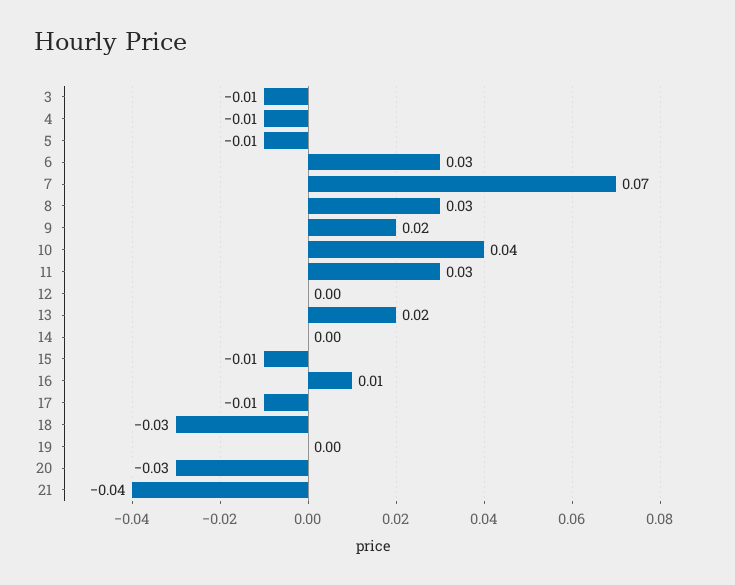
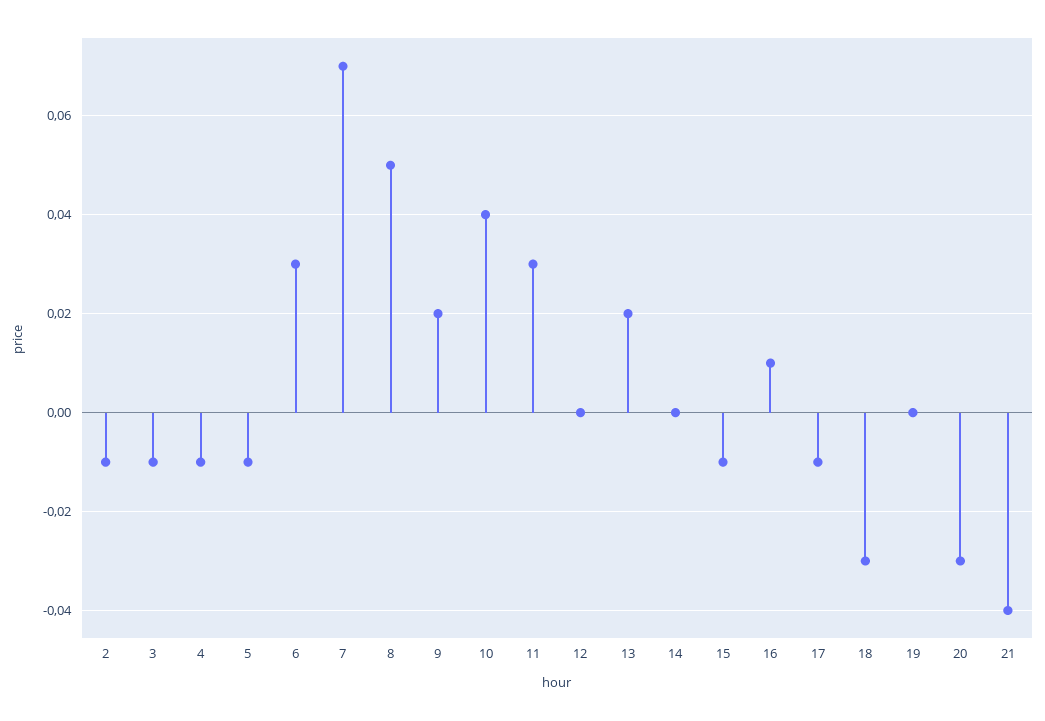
  {
    "3": -0.01,
    "4": -0.01,
    "5": -0.01,
    "6": 0.03,
    "7": 0.07,
-   "8": 0.03,
+   "8": 0.05,
    "9": 0.02,
    "10": 0.04,
    "11": 0.03,
    "12": 0,
    "13": 0.02,
    "14": 0,
    "15": -0.01,
    "16": 0.01,
    "17": -0.01,
    "18": -0.03,
    "19": 0,
    "20": -0.03,
-   "21": -0.04
+   "21": -0.04,
+   "2": -0.01
  }

